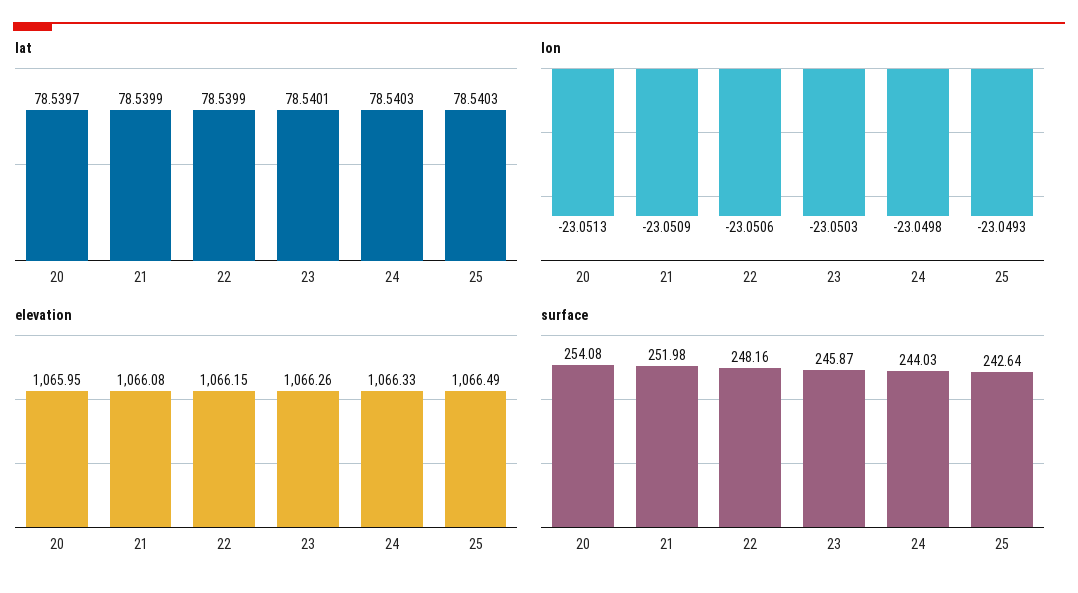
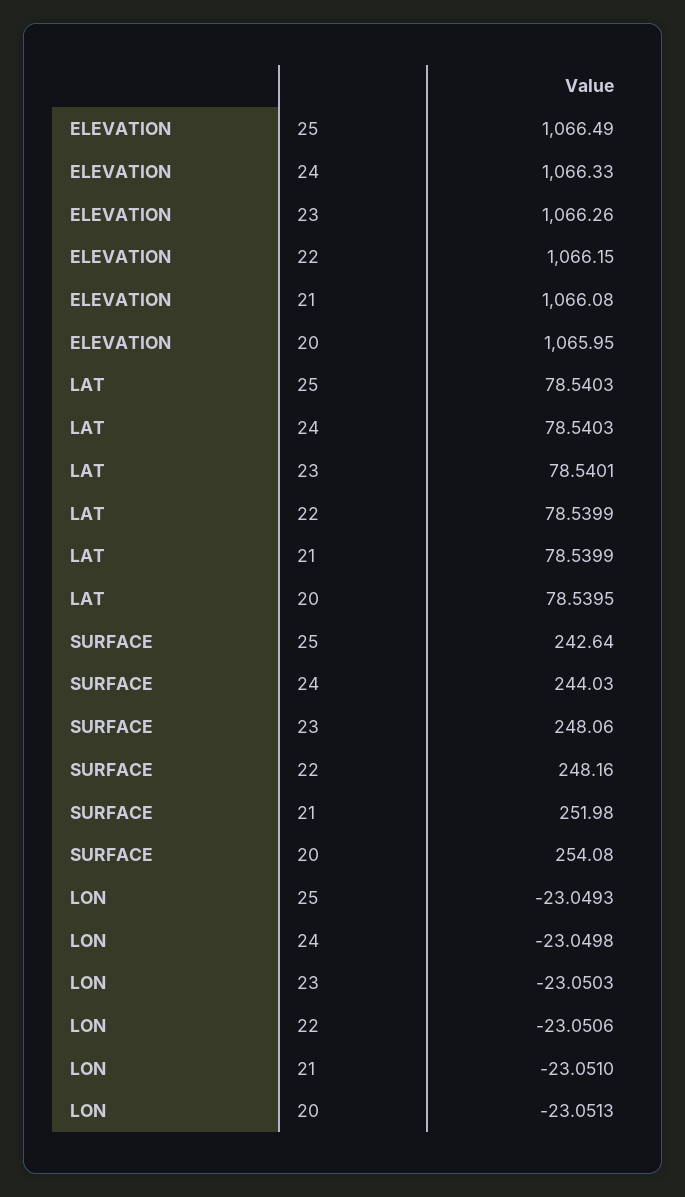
  {
    "lat": {
-     "20": 78.5397,
+     "20": 78.5395,
      "21": 78.5399,
      "22": 78.5399,
      "23": 78.5401,
      "24": 78.5403,
      "25": 78.5403
    },
    "lon": {
      "20": -23.0513,
-     "21": -23.0509,
+     "21": -23.051,
      "22": -23.0506,
      "23": -23.0503,
      "24": -23.0498,
      "25": -23.0493
    },
    "elevation": {
      "20": 1065.95,
      "21": 1066.08,
      "22": 1066.15,
      "23": 1066.26,
      "24": 1066.33,
      "25": 1066.49
    },
    "surface": {
      "20": 254.08,
      "21": 251.98,
      "22": 248.16,
-     "23": 245.87,
+     "23": 248.06,
      "24": 244.03,
      "25": 242.64
    }
  }

